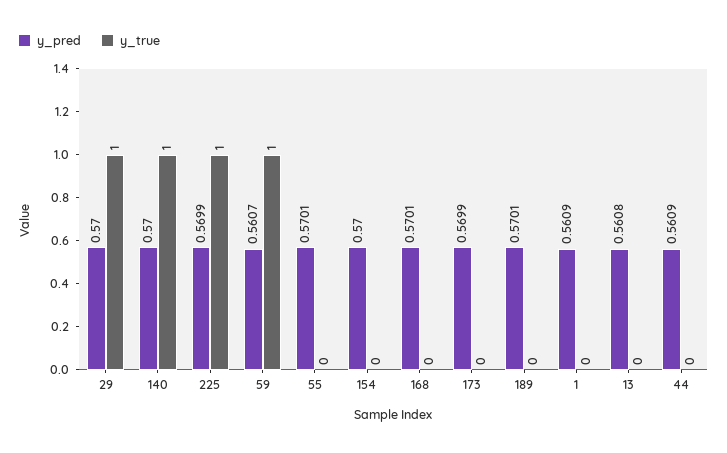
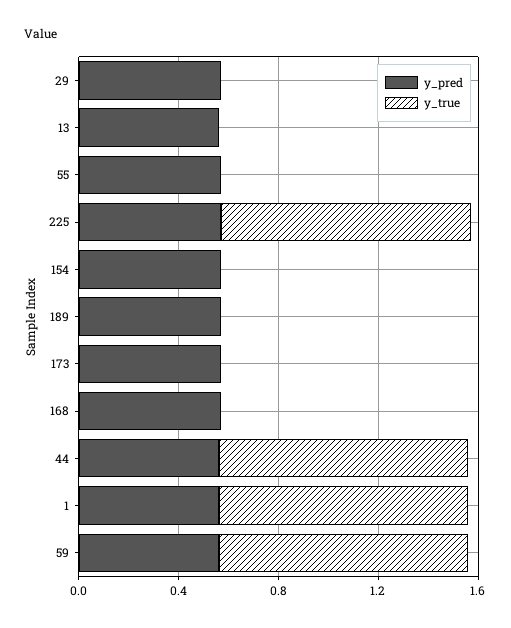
  {
    "y_pred": {
      "29": 0.57,
-     "140": 0.57,
      "225": 0.5699,
      "59": 0.5607,
      "55": 0.5701,
      "154": 0.57,
      "168": 0.5701,
      "173": 0.5699,
      "189": 0.5701,
      "1": 0.5609,
      "13": 0.5608,
      "44": 0.5609
    },
    "y_true": {
-     "29": 1,
+     "29": 0,
-     "140": 1,
      "225": 1,
      "59": 1,
      "55": 0,
      "154": 0,
      "168": 0,
      "173": 0,
      "189": 0,
-     "1": 0,
+     "1": 1,
      "13": 0,
-     "44": 0
+     "44": 1
    }
  }

